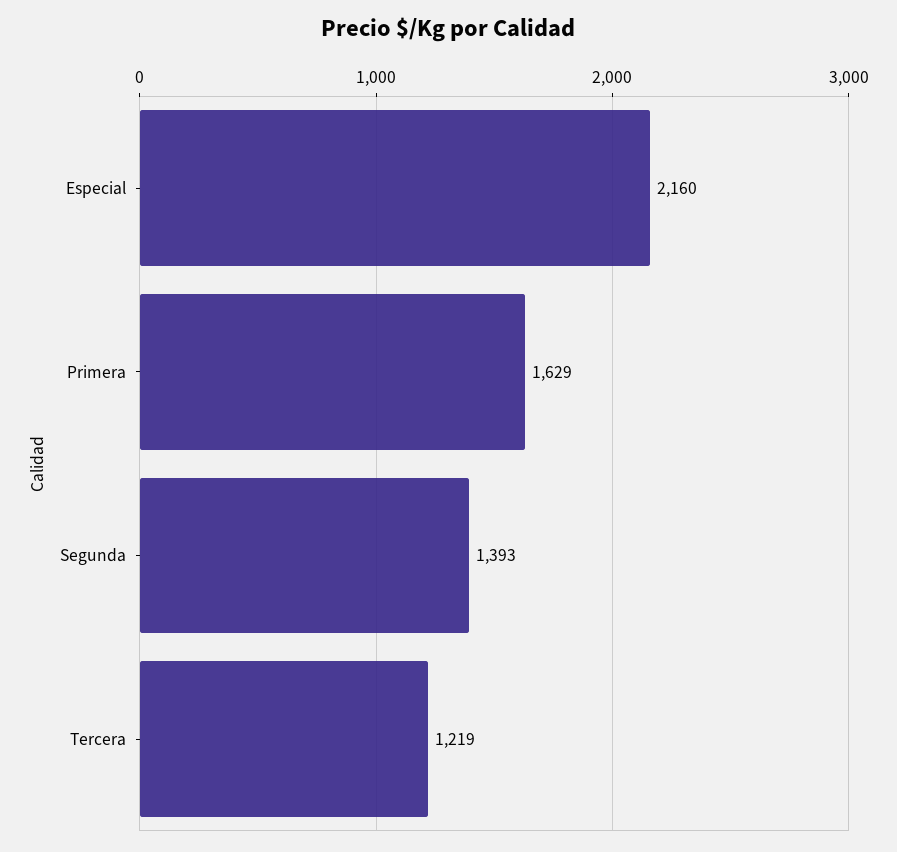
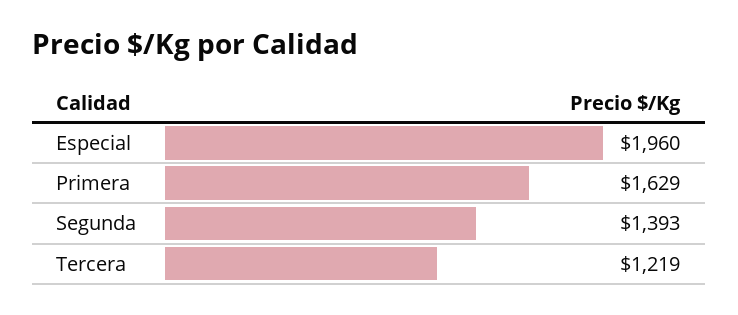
  {
-   "Especial": 2160,
+   "Especial": 1960,
    "Primera": 1629,
    "Segunda": 1393,
    "Tercera": 1219
  }

